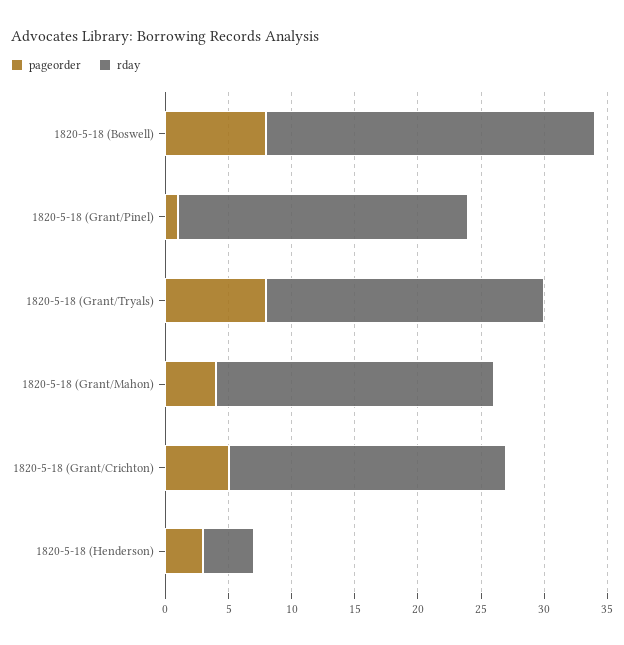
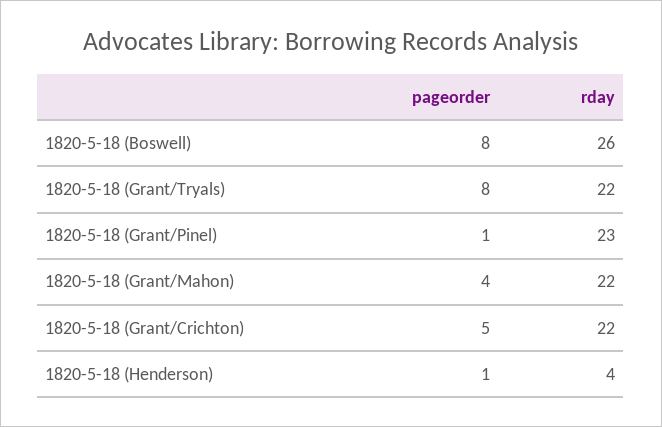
  {
    "pageorder": {
      "1820-5-18 (Boswell)": 8,
      "1820-5-18 (Grant/Pinel)": 1,
      "1820-5-18 (Grant/Tryals)": 8,
      "1820-5-18 (Grant/Mahon)": 4,
      "1820-5-18 (Grant/Crichton)": 5,
-     "1820-5-18 (Henderson)": 3
+     "1820-5-18 (Henderson)": 1
    },
    "rday": {
      "1820-5-18 (Boswell)": 26,
      "1820-5-18 (Grant/Pinel)": 23,
      "1820-5-18 (Grant/Tryals)": 22,
      "1820-5-18 (Grant/Mahon)": 22,
      "1820-5-18 (Grant/Crichton)": 22,
      "1820-5-18 (Henderson)": 4
    }
  }

